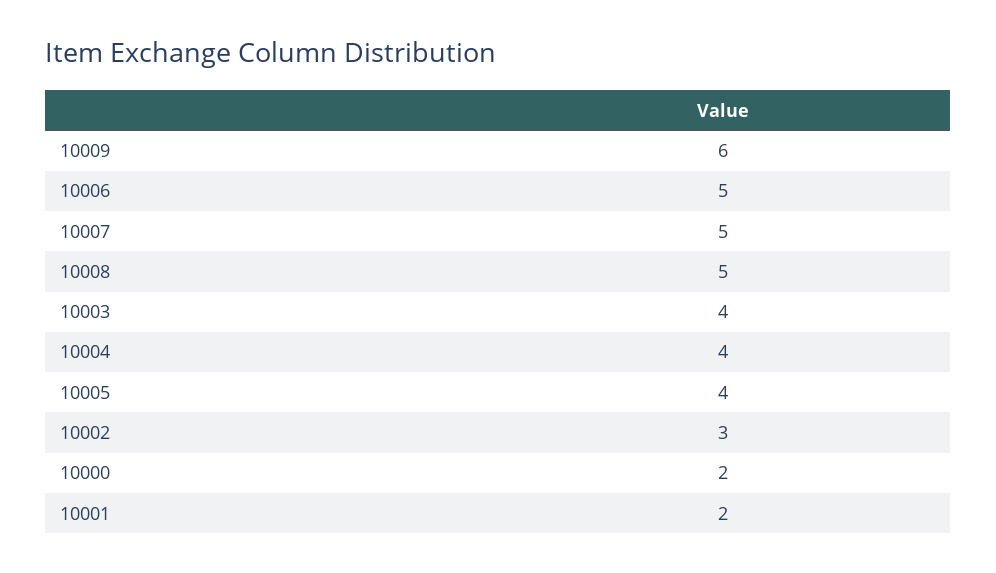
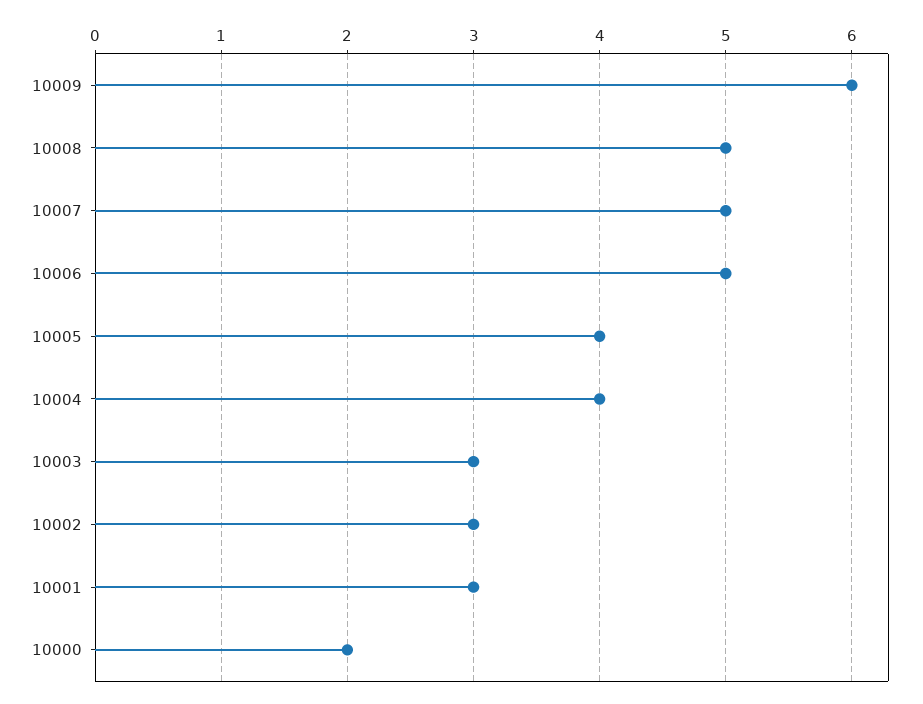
  {
    "10009": 6,
    "10006": 5,
    "10007": 5,
    "10008": 5,
-   "10003": 4,
+   "10003": 3,
    "10004": 4,
    "10005": 4,
    "10002": 3,
    "10000": 2,
-   "10001": 2
+   "10001": 3
  }

